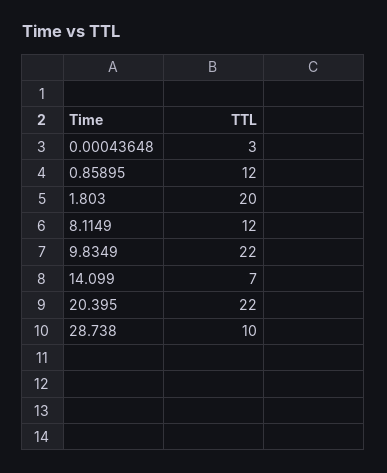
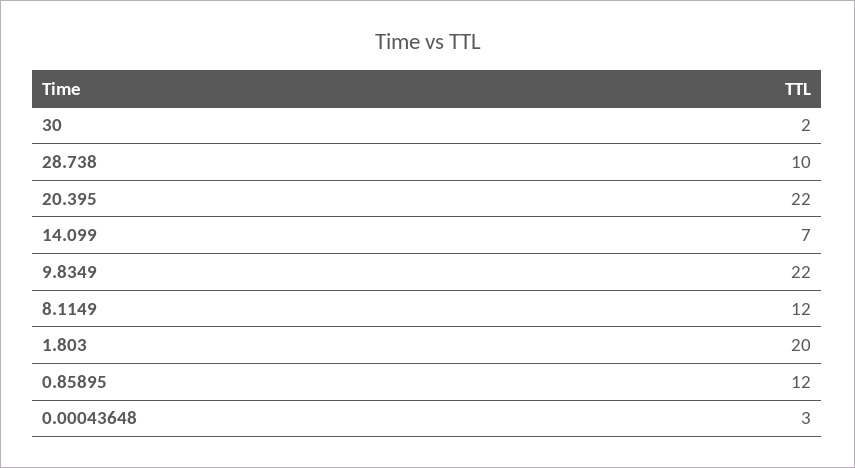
  {
    "0.00043648": 3,
    "0.85895": 12,
    "1.803": 20,
    "8.1149": 12,
    "9.8349": 22,
    "14.099": 7,
    "20.395": 22,
-   "28.738": 10
+   "28.738": 10,
+   "30": 2
  }

